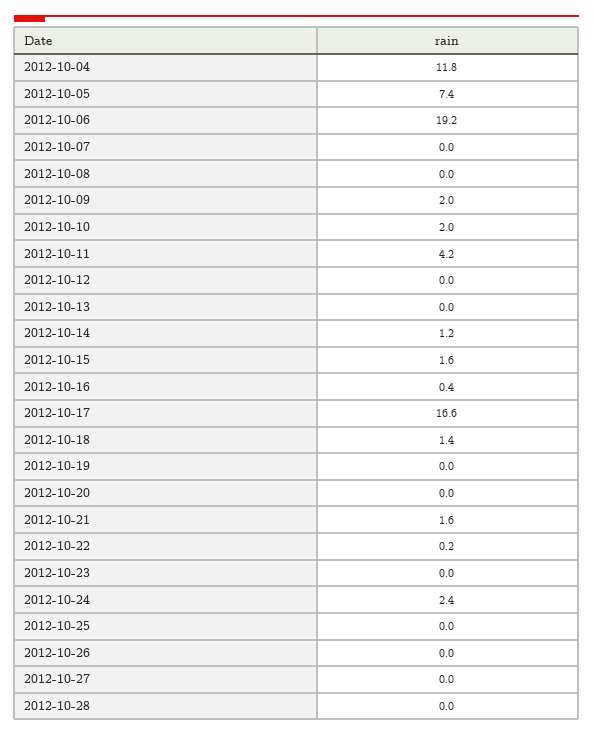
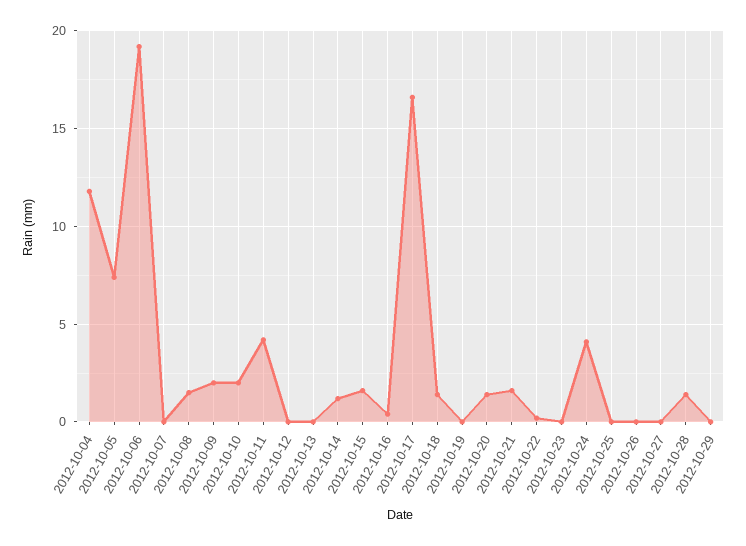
  {
    "2012-10-04": 11.8,
    "2012-10-05": 7.4,
    "2012-10-06": 19.2,
    "2012-10-07": 0,
-   "2012-10-08": 0,
+   "2012-10-08": 1.5,
    "2012-10-09": 2,
    "2012-10-10": 2,
    "2012-10-11": 4.2,
    "2012-10-12": 0,
    "2012-10-13": 0,
    "2012-10-14": 1.2,
    "2012-10-15": 1.6,
    "2012-10-16": 0.4,
    "2012-10-17": 16.6,
    "2012-10-18": 1.4,
    "2012-10-19": 0,
-   "2012-10-20": 0,
+   "2012-10-20": 1.5,
    "2012-10-21": 1.6,
    "2012-10-22": 0.2,
    "2012-10-23": 0,
-   "2012-10-24": 2.4,
+   "2012-10-24": 4,
    "2012-10-25": 0,
    "2012-10-26": 0,
    "2012-10-27": 0,
-   "2012-10-28": 0
+   "2012-10-28": 1.5,
+   "2012-10-29": 0
  }

